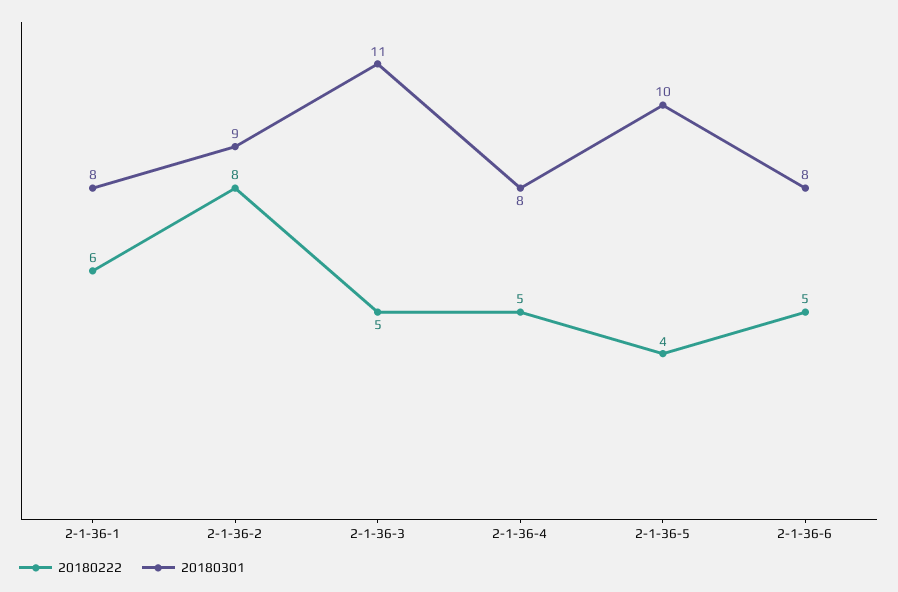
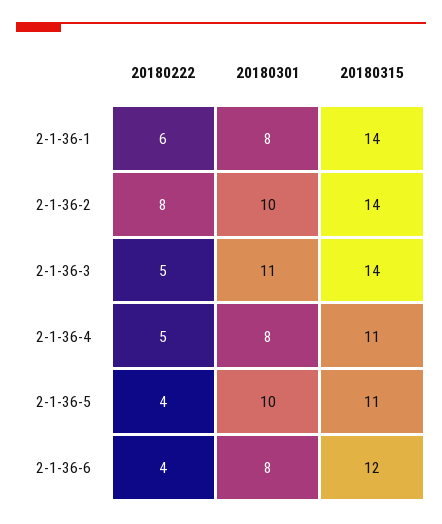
  {
    "20180222": {
      "2-1-36-1": 6,
      "2-1-36-2": 8,
      "2-1-36-3": 5,
      "2-1-36-4": 5,
      "2-1-36-5": 4,
-     "2-1-36-6": 5
+     "2-1-36-6": 4
    },
    "20180301": {
      "2-1-36-1": 8,
-     "2-1-36-2": 9,
+     "2-1-36-2": 10,
      "2-1-36-3": 11,
      "2-1-36-4": 8,
      "2-1-36-5": 10,
      "2-1-36-6": 8
-   }
+   },
+   "20180315": {
+     "2-1-36-1": 14,
+     "2-1-36-2": 14,
+     "2-1-36-3": 14,
+     "2-1-36-4": 11,
+     "2-1-36-5": 11,
+     "2-1-36-6": 12
+   }
  }

